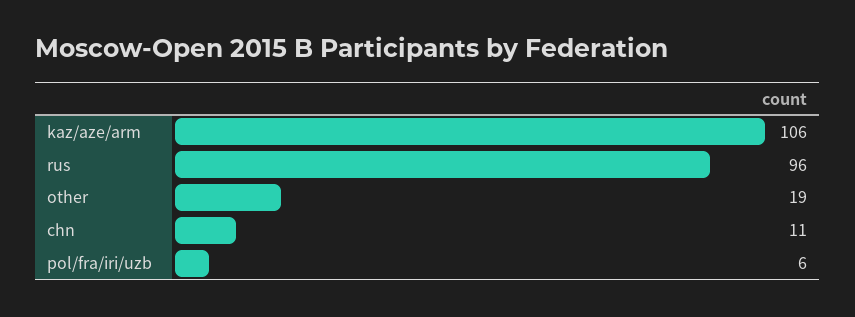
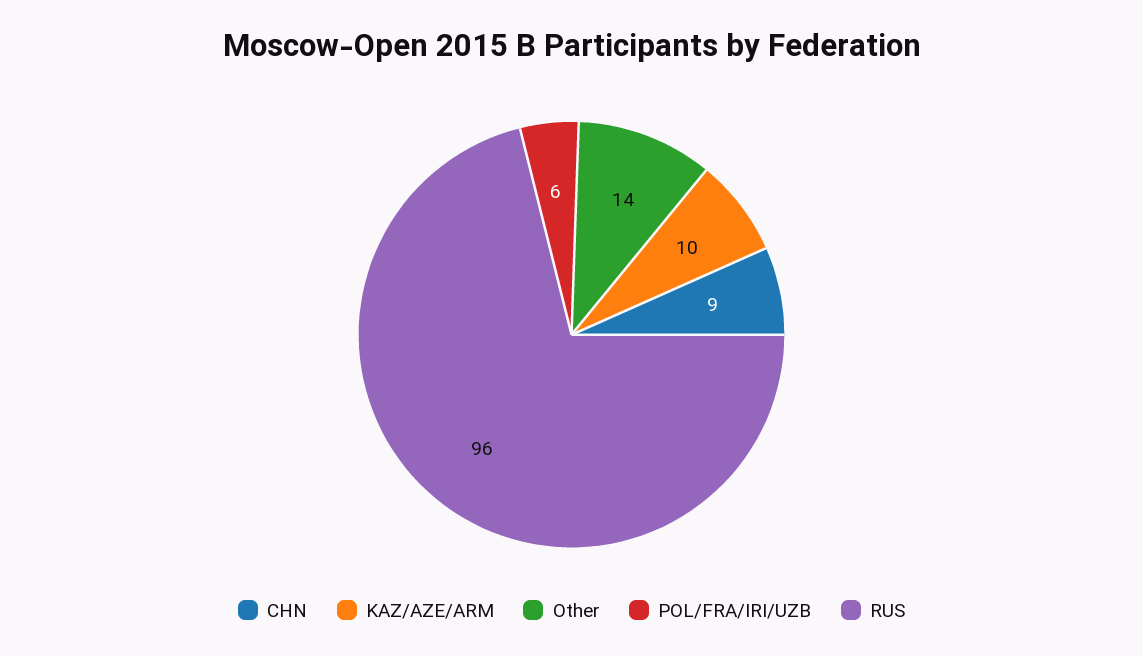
  {
-   "kaz/aze/arm": 106,
+   "kaz/aze/arm": 10,
    "rus": 96,
-   "other": 19,
+   "other": 14,
-   "chn": 11,
+   "chn": 9,
    "pol/fra/iri/uzb": 6
  }

